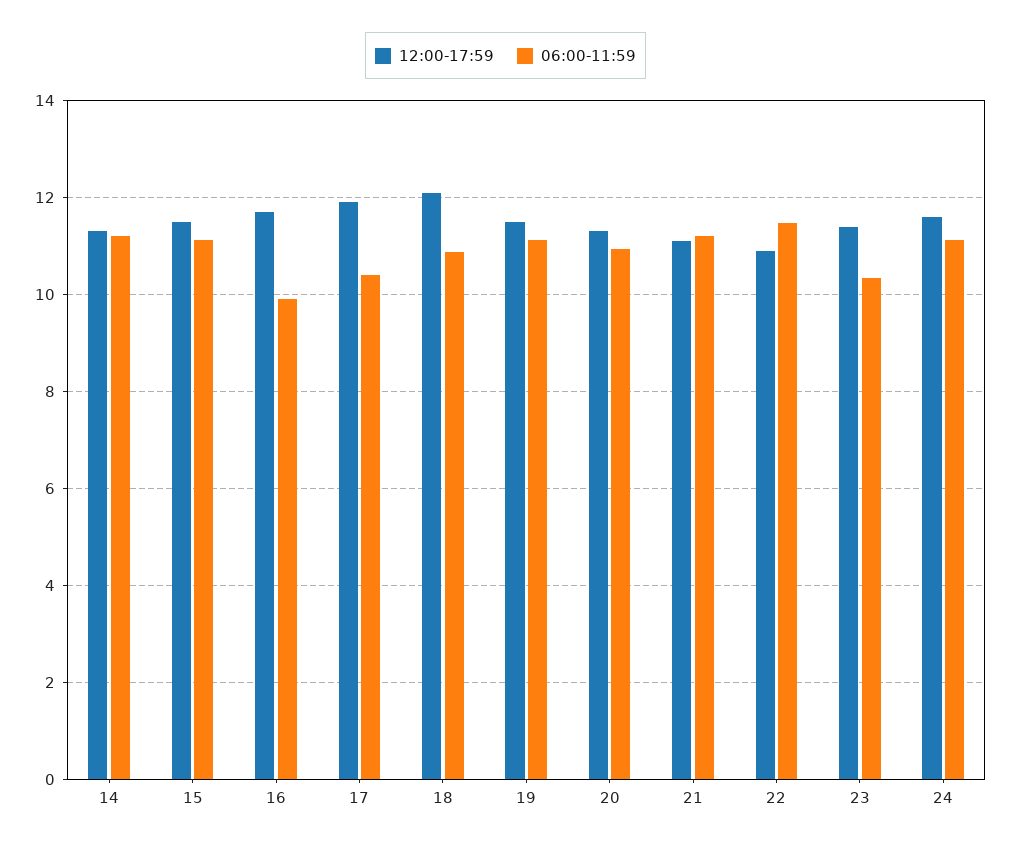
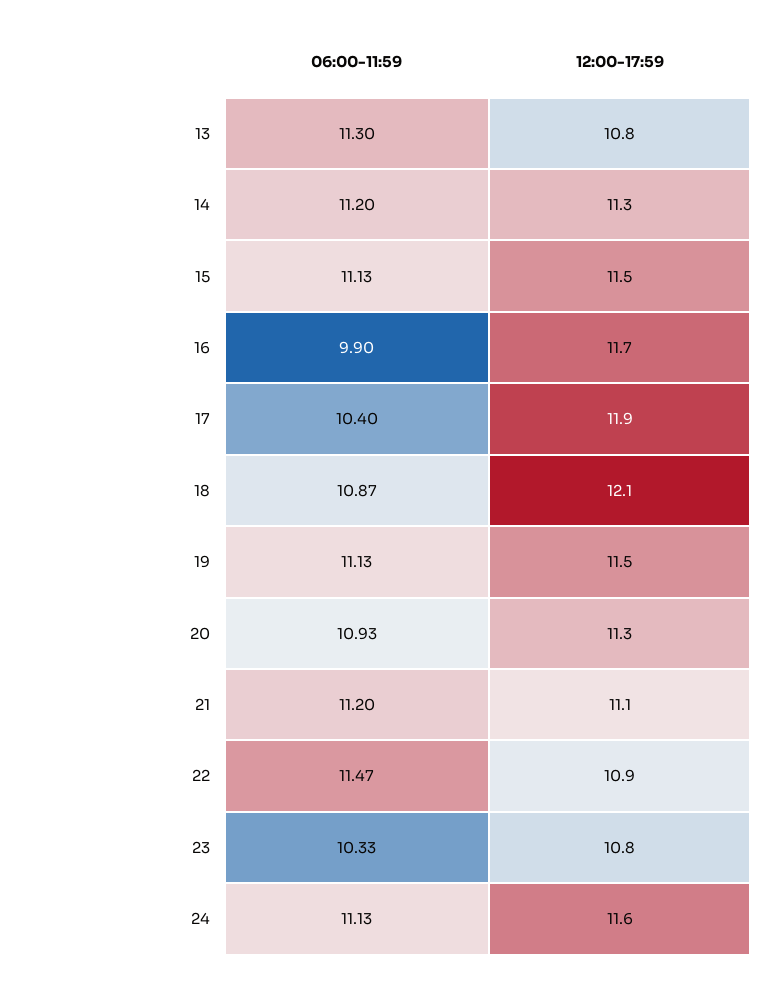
  {
    "12:00-17:59": {
      "14": 11.3,
      "15": 11.5,
      "16": 11.7,
      "17": 11.9,
      "18": 12.1,
      "19": 11.5,
      "20": 11.3,
      "21": 11.1,
      "22": 10.9,
-     "23": 11.4,
+     "23": 10.8,
-     "24": 11.6
+     "24": 11.6,
+     "13": 10.8
    },
    "06:00-11:59": {
      "14": 11.2,
      "15": 11.13,
      "16": 9.9,
      "17": 10.4,
      "18": 10.87,
      "19": 11.13,
      "20": 10.93,
      "21": 11.2,
      "22": 11.47,
      "23": 10.33,
-     "24": 11.13
+     "24": 11.13,
+     "13": 11.3
    }
  }

